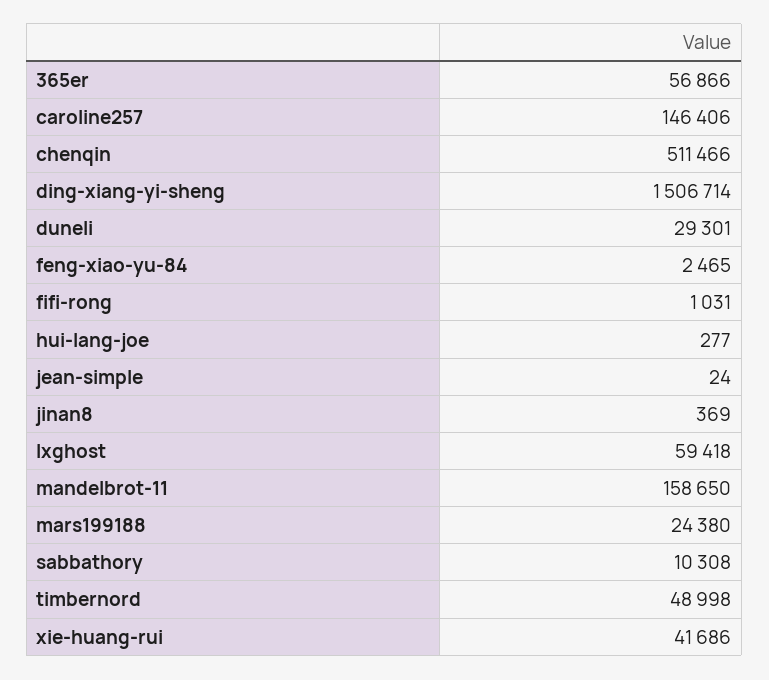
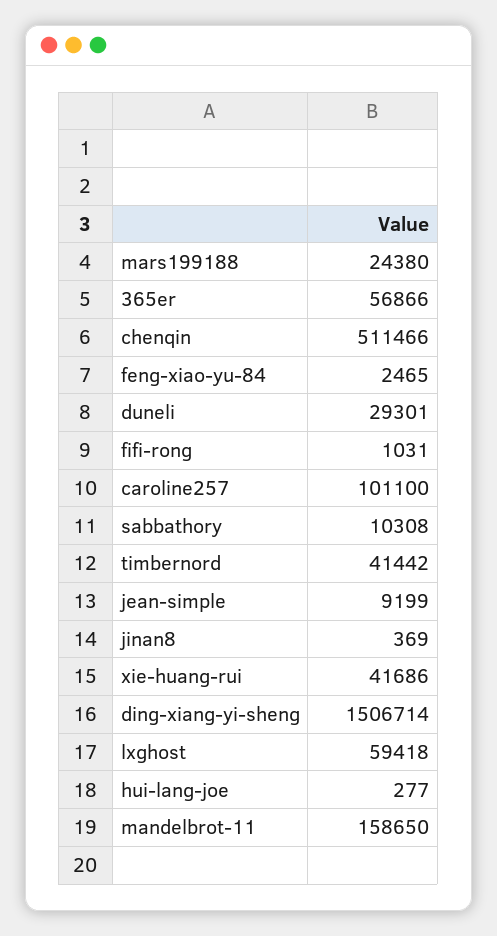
  {
    "365er": 56866,
-   "caroline257": 146406,
+   "caroline257": 101100,
    "chenqin": 511466,
    "ding-xiang-yi-sheng": 1506714,
    "duneli": 29301,
    "feng-xiao-yu-84": 2465,
    "fifi-rong": 1031,
    "hui-lang-joe": 277,
-   "jean-simple": 24,
+   "jean-simple": 9199,
    "jinan8": 369,
    "lxghost": 59418,
    "mandelbrot-11": 158650,
    "mars199188": 24380,
    "sabbathory": 10308,
-   "timbernord": 48998,
+   "timbernord": 41442,
    "xie-huang-rui": 41686
  }

